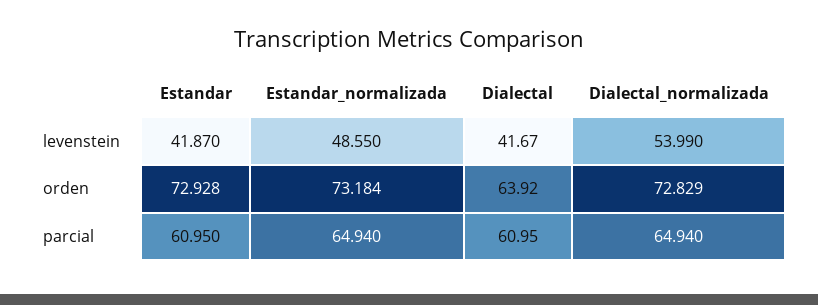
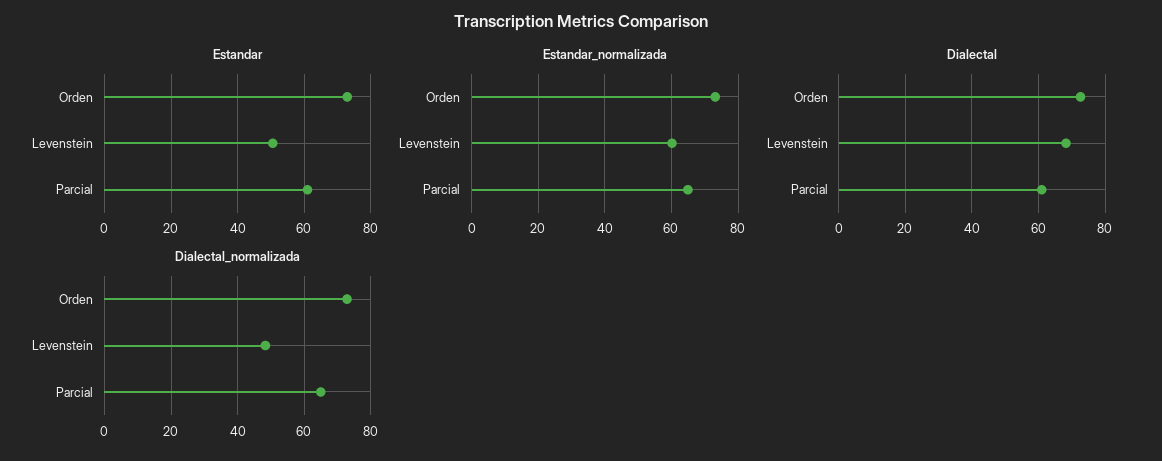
  {
    "Estandar": {
-     "levenstein": 41.87,
+     "levenstein": 50,
      "orden": 72.928,
      "parcial": 60.95
    },
    "Estandar_normalizada": {
-     "levenstein": 48.55,
+     "levenstein": 60,
      "orden": 73.184,
      "parcial": 64.94
    },
    "Dialectal": {
-     "levenstein": 41.67,
+     "levenstein": 68,
-     "orden": 63.92,
+     "orden": 72,
      "parcial": 60.95
    },
    "Dialectal_normalizada": {
-     "levenstein": 53.99,
+     "levenstein": 48,
      "orden": 72.829,
      "parcial": 64.94
    }
  }

